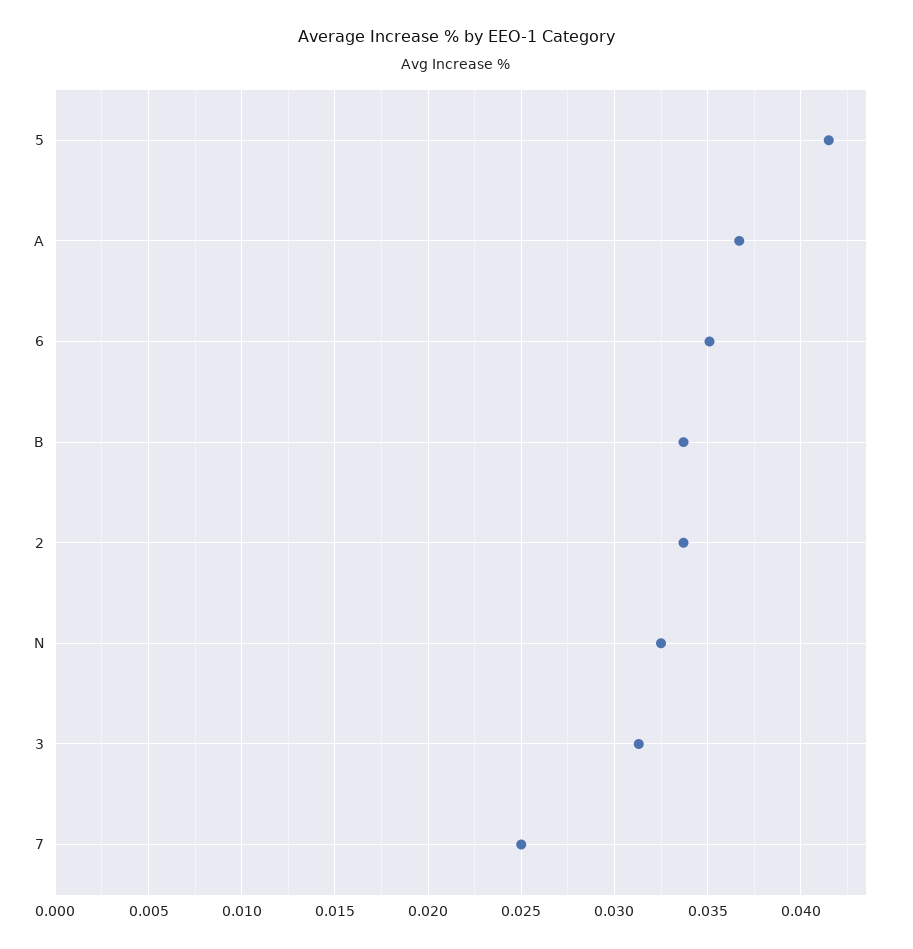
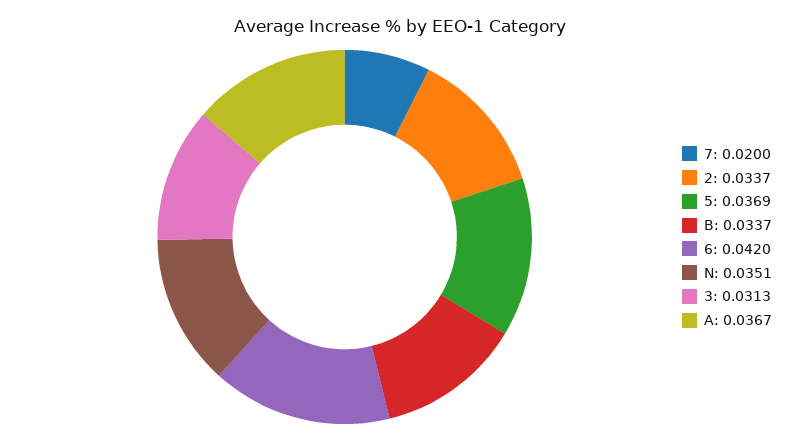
  {
-   "5": 0.0415,
+   "5": 0.0369,
    "A": 0.0367,
-   "6": 0.035,
+   "6": 0.042,
    "B": 0.0337,
    "2": 0.0337,
-   "N": 0.0325,
+   "N": 0.0351,
    "3": 0.0313,
-   "7": 0.025
+   "7": 0.02
  }

